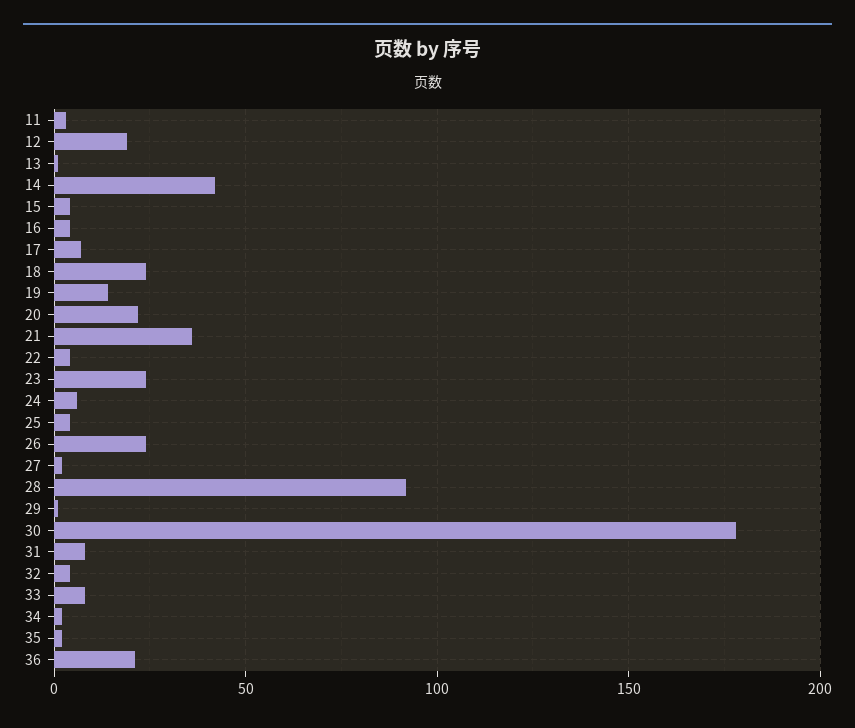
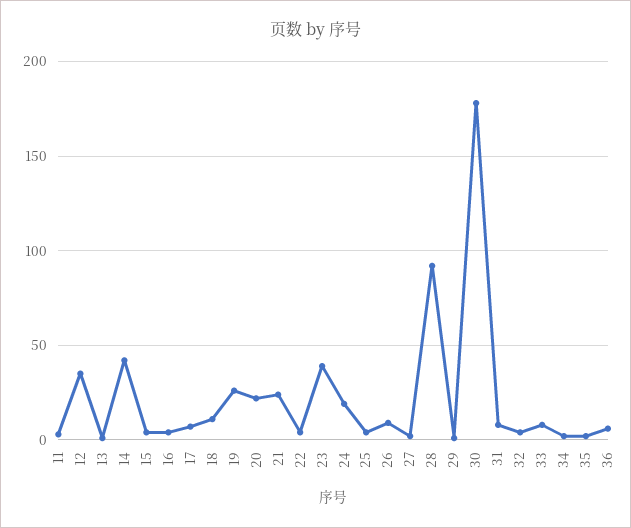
  {
    "11": 5,
-   "12": 20,
+   "12": 35,
    "13": 0,
    "14": 40,
    "15": 5,
    "16": 5,
    "17": 5,
-   "18": 25,
+   "18": 10,
-   "19": 15,
+   "19": 25,
    "20": 20,
-   "21": 35,
+   "21": 25,
    "22": 5,
-   "23": 25,
+   "23": 40,
-   "24": 5,
+   "24": 20,
    "25": 5,
-   "26": 25,
+   "26": 10,
    "27": 0,
    "28": 90,
    "29": 0,
    "30": 180,
    "31": 10,
    "32": 5,
    "33": 10,
    "34": 0,
    "35": 0,
-   "36": 20
+   "36": 5
  }

